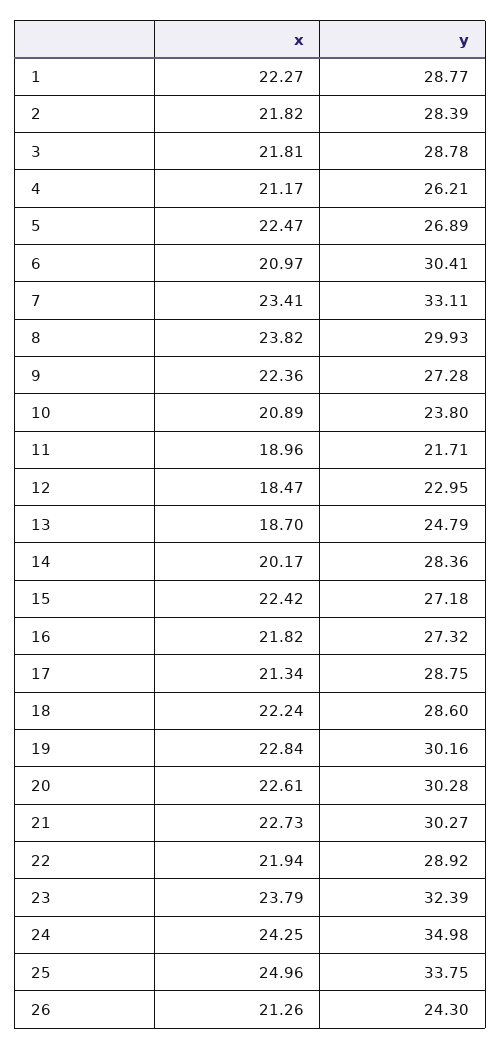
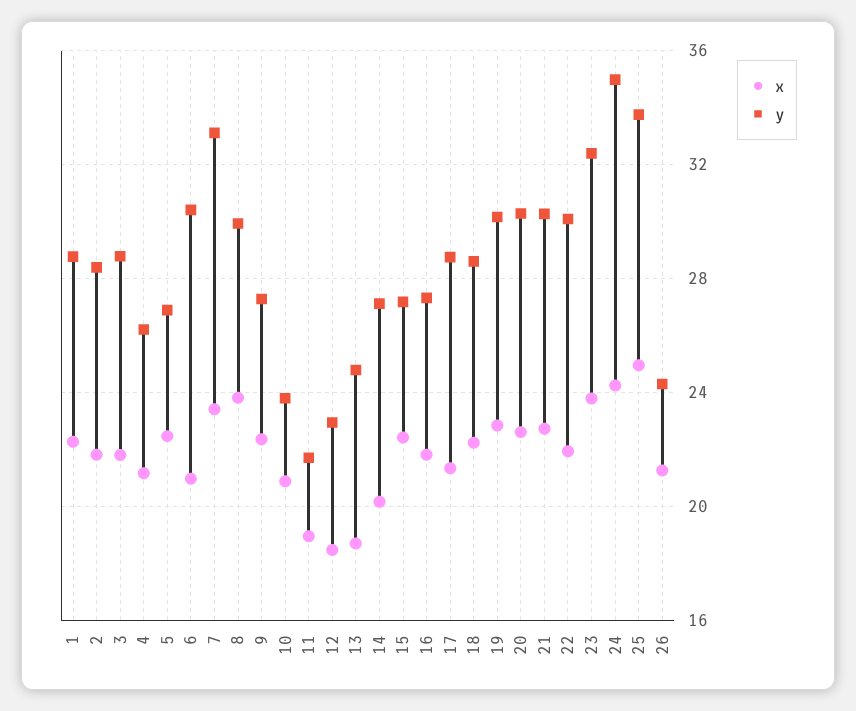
  {
    "x": {
      "1": 22.27,
      "2": 21.82,
      "3": 21.81,
      "4": 21.17,
      "5": 22.47,
      "6": 20.97,
      "7": 23.41,
      "8": 23.82,
      "9": 22.36,
      "10": 20.89,
      "11": 18.96,
      "12": 18.47,
      "13": 18.7,
      "14": 20.17,
      "15": 22.42,
      "16": 21.82,
      "17": 21.34,
      "18": 22.24,
      "19": 22.84,
      "20": 22.61,
      "21": 22.73,
      "22": 21.94,
      "23": 23.79,
      "24": 24.25,
      "25": 24.96,
      "26": 21.26
    },
    "y": {
      "1": 28.77,
      "2": 28.39,
      "3": 28.78,
      "4": 26.21,
      "5": 26.89,
      "6": 30.41,
      "7": 33.11,
      "8": 29.93,
      "9": 27.28,
      "10": 23.8,
      "11": 21.71,
      "12": 22.95,
      "13": 24.79,
-     "14": 28.36,
+     "14": 27,
      "15": 27.18,
      "16": 27.32,
      "17": 28.75,
      "18": 28.6,
      "19": 30.16,
      "20": 30.28,
      "21": 30.27,
-     "22": 28.92,
+     "22": 30,
      "23": 32.39,
      "24": 34.98,
      "25": 33.75,
      "26": 24.3
    }
  }

